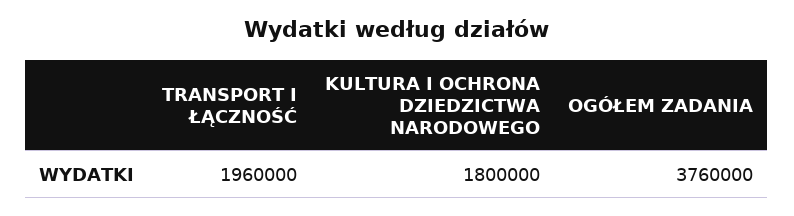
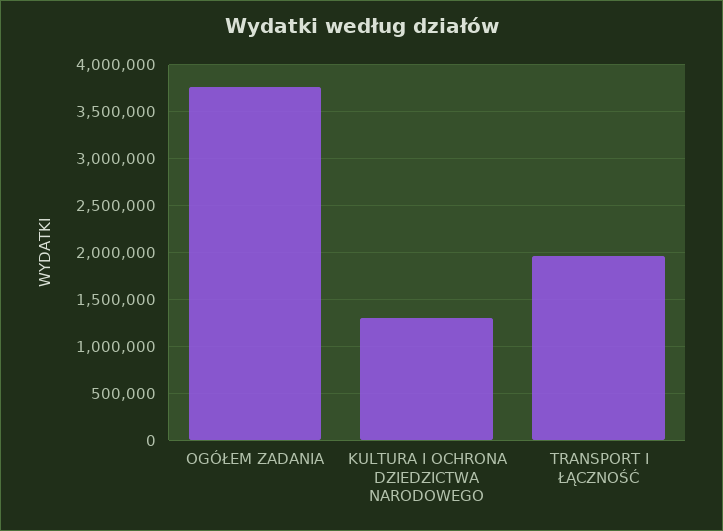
  {
    "TRANSPORT I ŁĄCZNOŚĆ": 1960000,
-   "KULTURA I OCHRONA DZIEDZICTWA NARODOWEGO": 1800000,
+   "KULTURA I OCHRONA DZIEDZICTWA NARODOWEGO": 1300000,
    "OGÓŁEM ZADANIA": 3760000
  }

